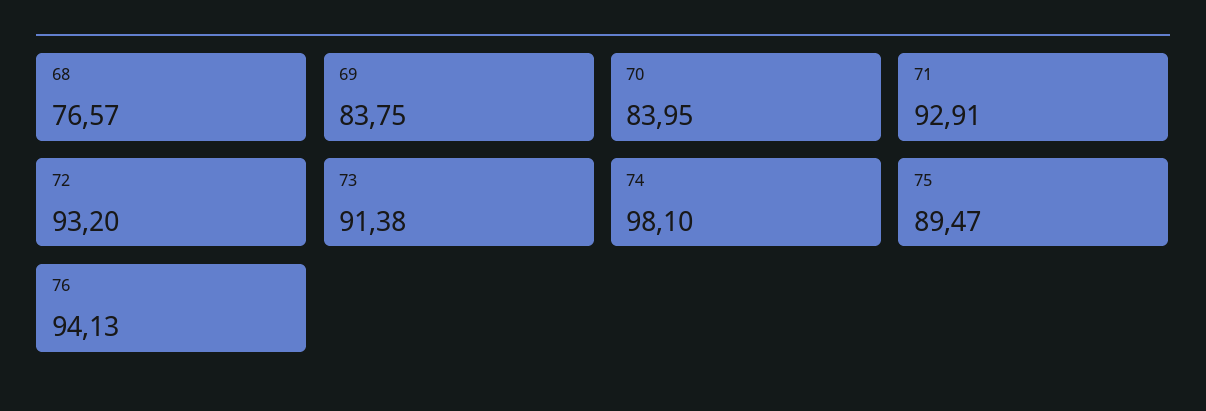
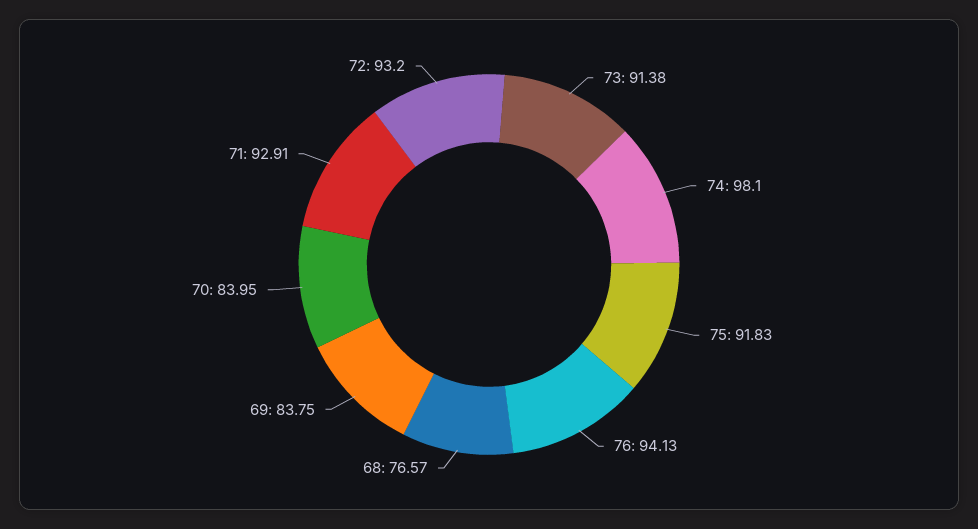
  {
    "68": 76.57,
    "69": 83.75,
    "70": 83.95,
    "71": 92.91,
    "72": 93.2,
    "73": 91.38,
    "74": 98.1,
-   "75": 89.47,
+   "75": 91.83,
    "76": 94.13
  }

